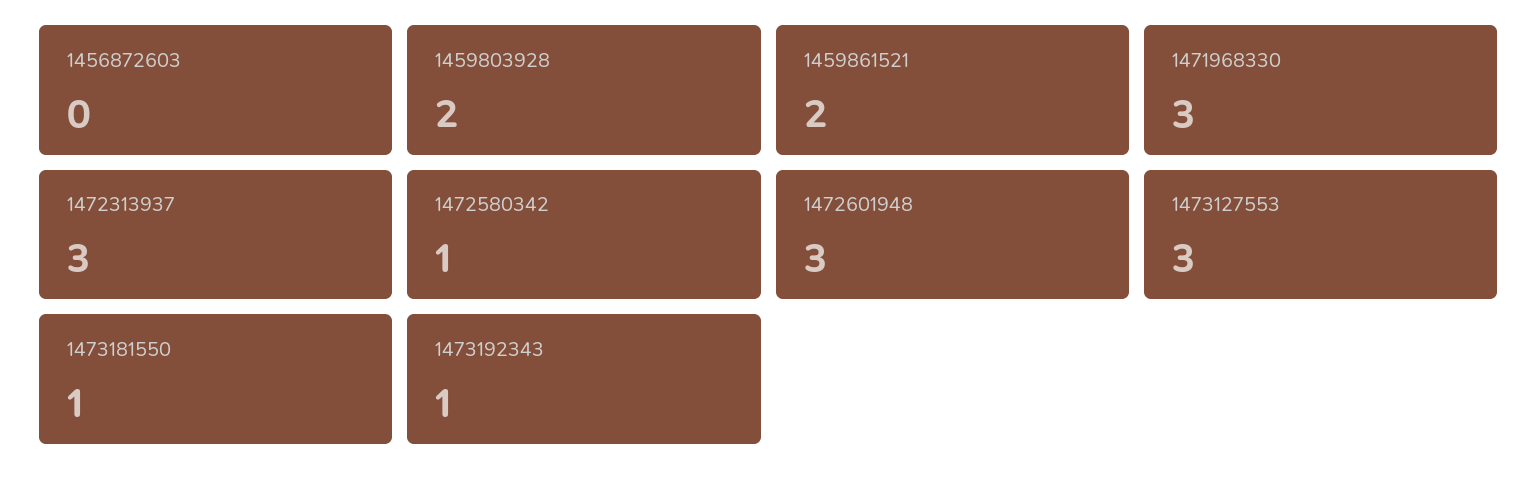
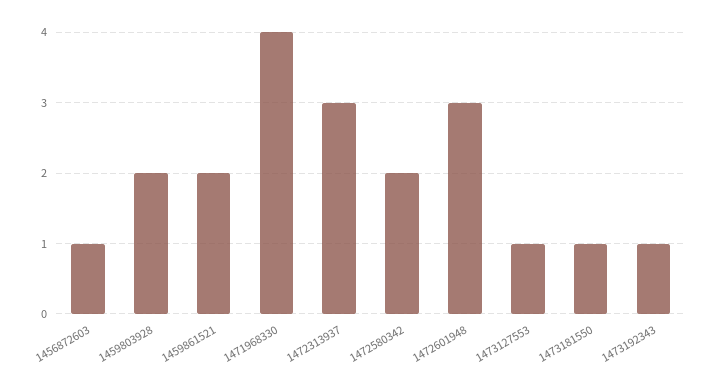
  {
-   "1456872603": 0,
+   "1456872603": 1,
    "1459803928": 2,
    "1459861521": 2,
-   "1471968330": 3,
+   "1471968330": 4,
    "1472313937": 3,
-   "1472580342": 1,
+   "1472580342": 2,
    "1472601948": 3,
-   "1473127553": 3,
+   "1473127553": 1,
    "1473181550": 1,
    "1473192343": 1
  }

